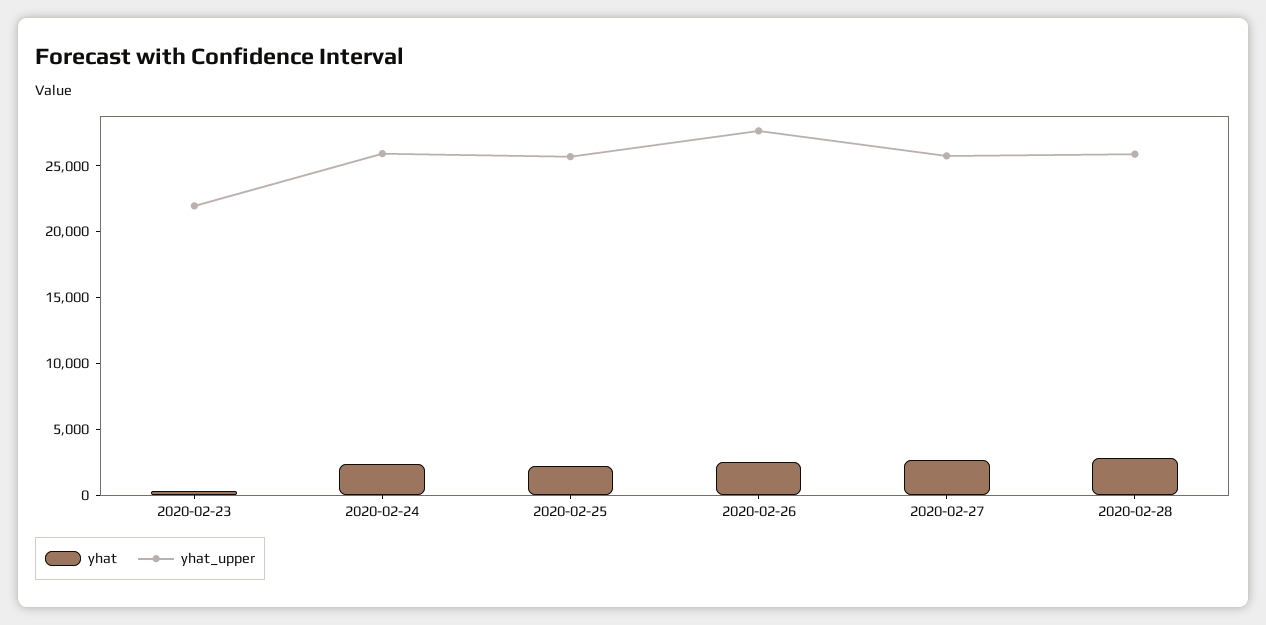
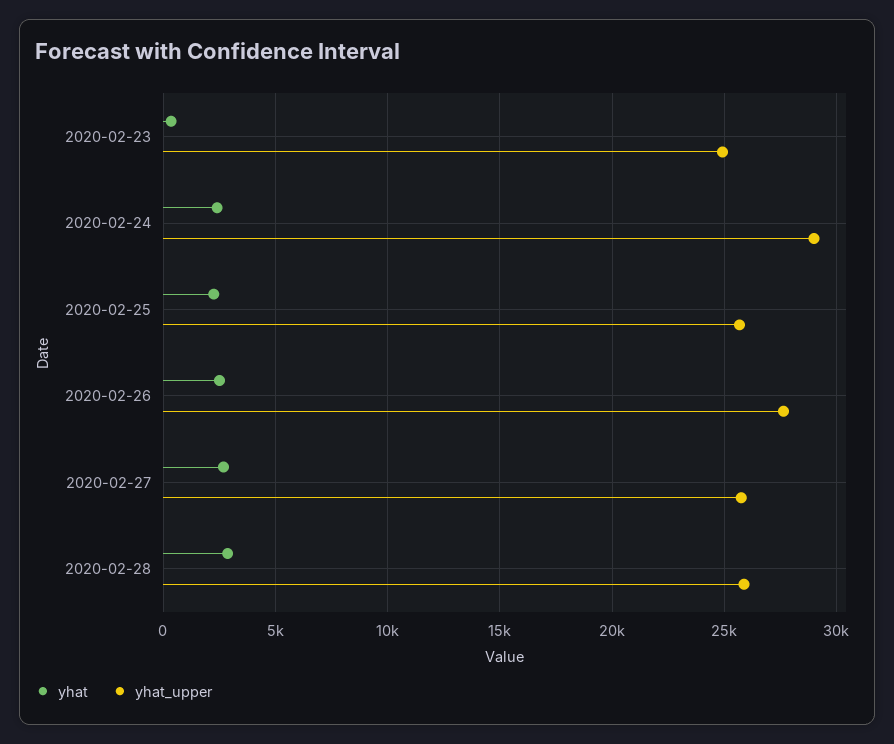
  {
    "yhat": {
      "2020-02-23": 500,
      "2020-02-24": 2500,
      "2020-02-25": 2000,
      "2020-02-26": 2500,
      "2020-02-27": 2500,
      "2020-02-28": 3000
    },
    "yhat_upper": {
-     "2020-02-23": 22000,
+     "2020-02-23": 25000,
-     "2020-02-24": 26000,
+     "2020-02-24": 29000,
      "2020-02-25": 25500,
      "2020-02-26": 27500,
      "2020-02-27": 26000,
      "2020-02-28": 26000
    }
  }

